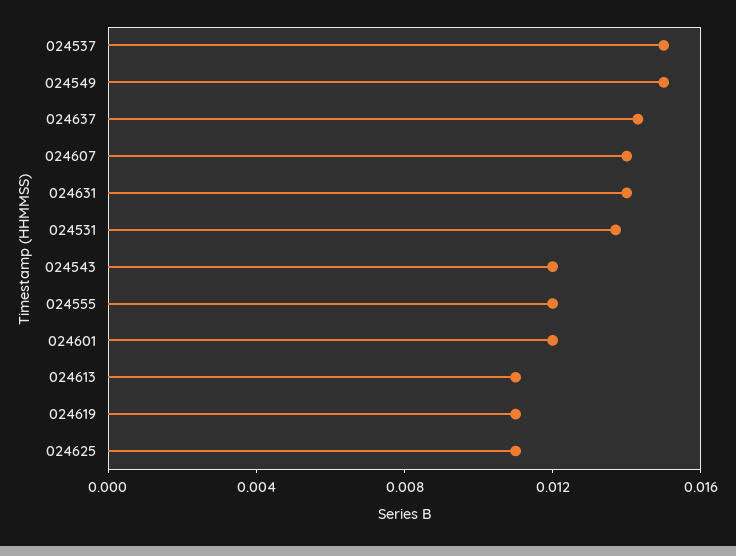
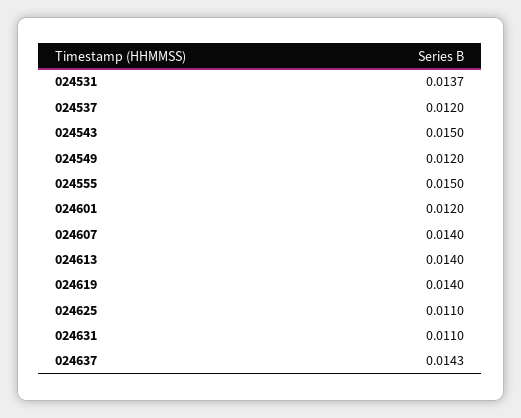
  {
-   "024537": 0.015,
+   "024537": 0.012,
-   "024549": 0.015,
+   "024549": 0.012,
    "024637": 0.0143,
    "024607": 0.014,
-   "024631": 0.014,
+   "024631": 0.011,
    "024531": 0.0137,
-   "024543": 0.012,
+   "024543": 0.015,
-   "024555": 0.012,
+   "024555": 0.015,
    "024601": 0.012,
-   "024613": 0.011,
+   "024613": 0.014,
-   "024619": 0.011,
+   "024619": 0.014,
    "024625": 0.011
  }

